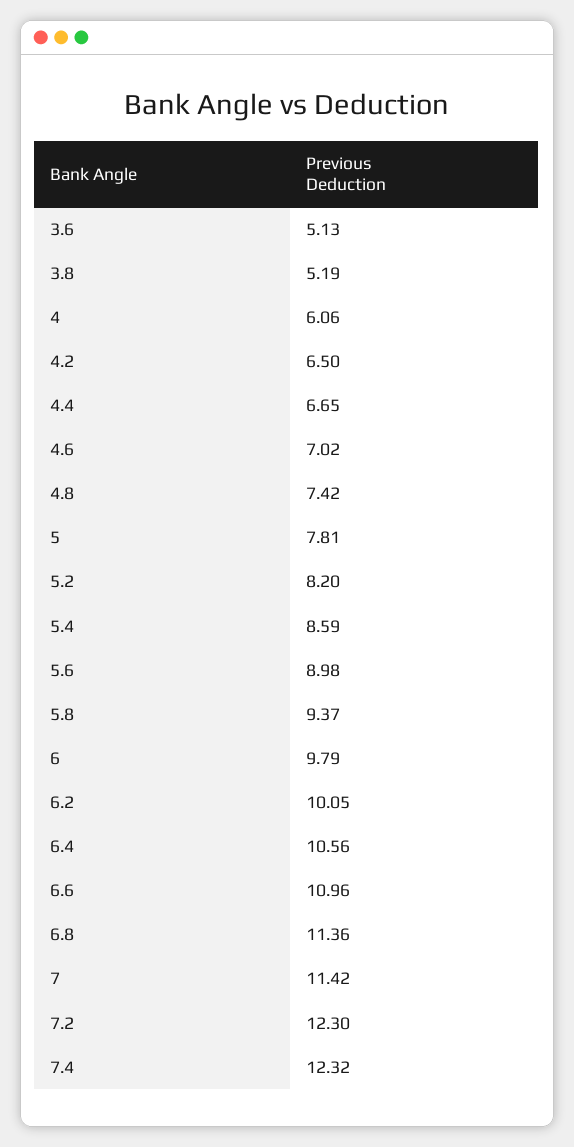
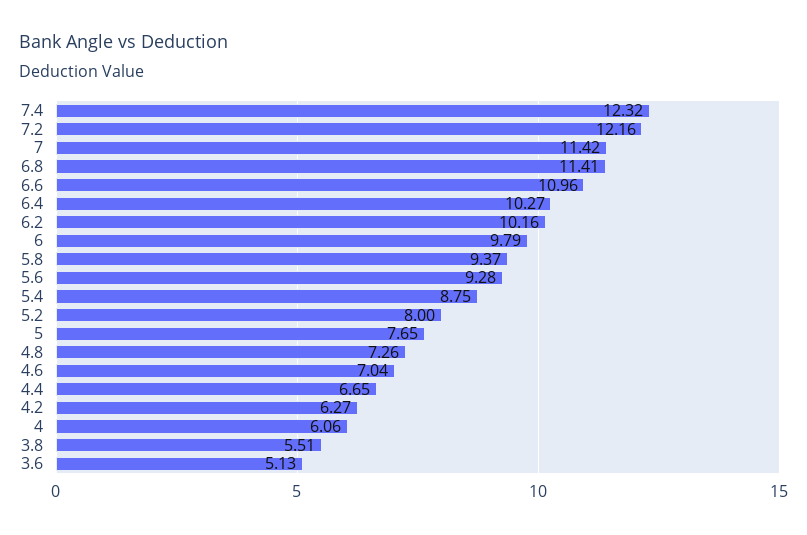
  {
    "3.6": 5.13,
-   "3.8": 5.19,
+   "3.8": 5.51,
    "4": 6.06,
-   "4.2": 6.5,
+   "4.2": 6.27,
    "4.4": 6.65,
-   "4.6": 7.02,
+   "4.6": 7.04,
-   "4.8": 7.42,
+   "4.8": 7.26,
-   "5": 7.81,
+   "5": 7.65,
-   "5.2": 8.2,
+   "5.2": 8,
-   "5.4": 8.59,
+   "5.4": 8.75,
-   "5.6": 8.98,
+   "5.6": 9.28,
    "5.8": 9.37,
    "6": 9.79,
-   "6.2": 10.05,
+   "6.2": 10.16,
-   "6.4": 10.56,
+   "6.4": 10.27,
    "6.6": 10.96,
-   "6.8": 11.36,
+   "6.8": 11.41,
    "7": 11.42,
-   "7.2": 12.3,
+   "7.2": 12.16,
    "7.4": 12.32
  }

